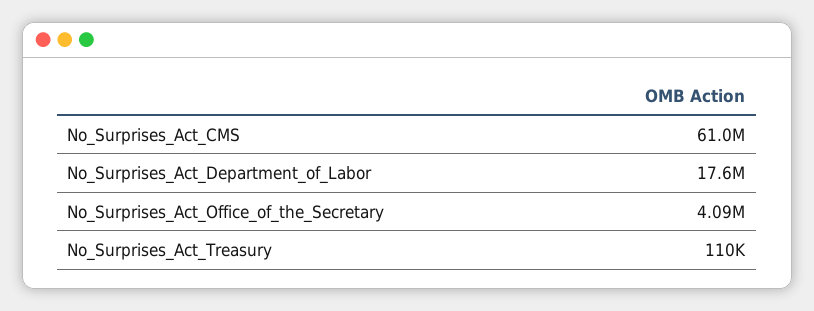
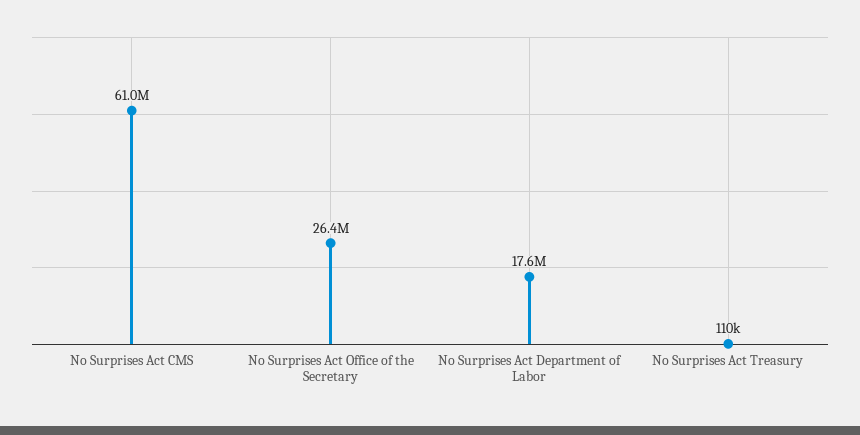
  {
    "No_Surprises_Act_CMS": 61000000,
    "No_Surprises_Act_Department_of_Labor": 17600000,
-   "No_Surprises_Act_Office_of_the_Secretary": 4090000,
+   "No_Surprises_Act_Office_of_the_Secretary": 26400000,
    "No_Surprises_Act_Treasury": 110000
  }

